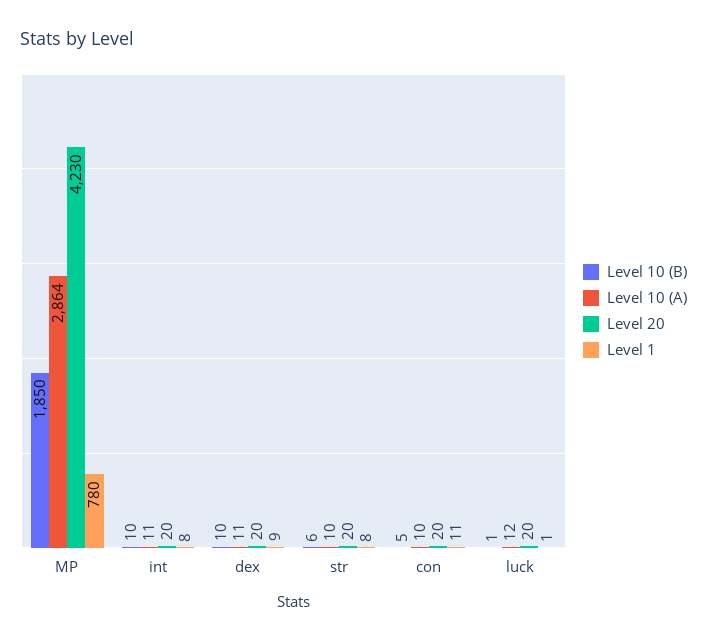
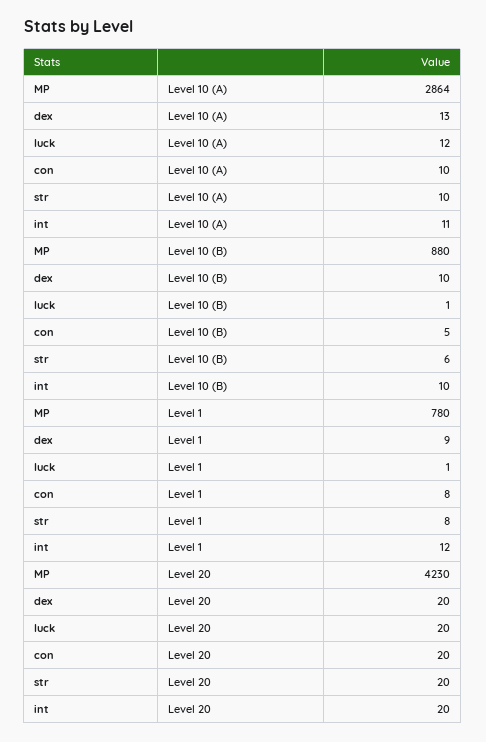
  {
    "Level 10 (B)": {
-     "MP": 1850,
+     "MP": 880,
      "int": 10,
      "dex": 10,
      "str": 6,
      "con": 5,
      "luck": 1
    },
    "Level 10 (A)": {
      "MP": 2864,
      "int": 11,
-     "dex": 11,
+     "dex": 13,
      "str": 10,
      "con": 10,
      "luck": 12
    },
    "Level 20": {
      "MP": 4230,
      "int": 20,
      "dex": 20,
      "str": 20,
      "con": 20,
      "luck": 20
    },
    "Level 1": {
      "MP": 780,
-     "int": 8,
+     "int": 12,
      "dex": 9,
      "str": 8,
-     "con": 11,
+     "con": 8,
      "luck": 1
    }
  }

